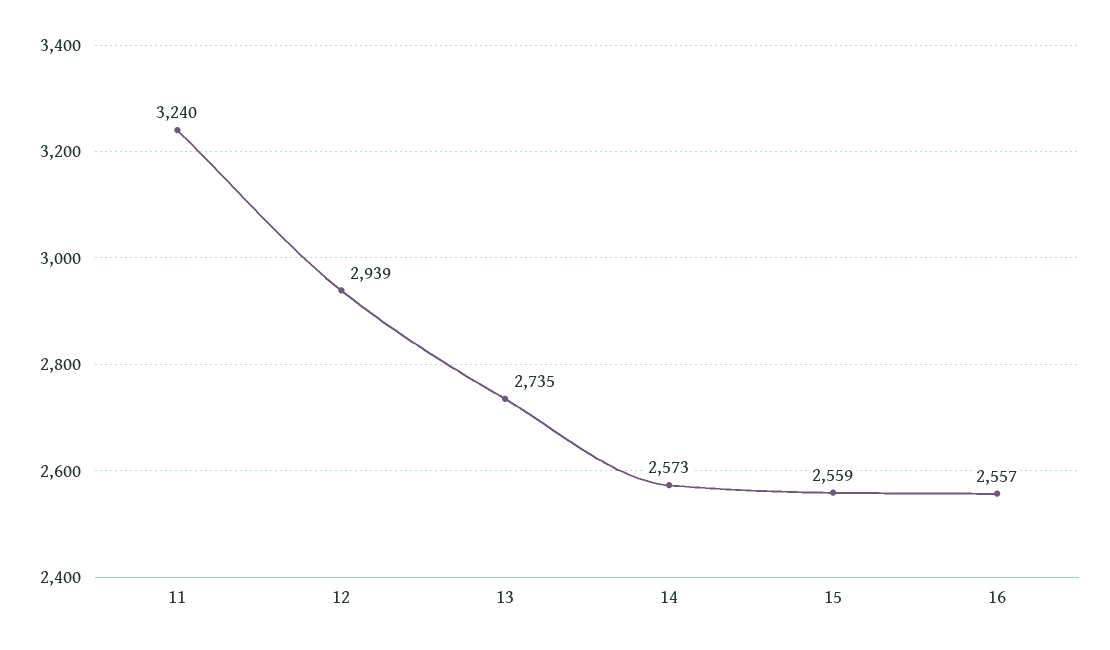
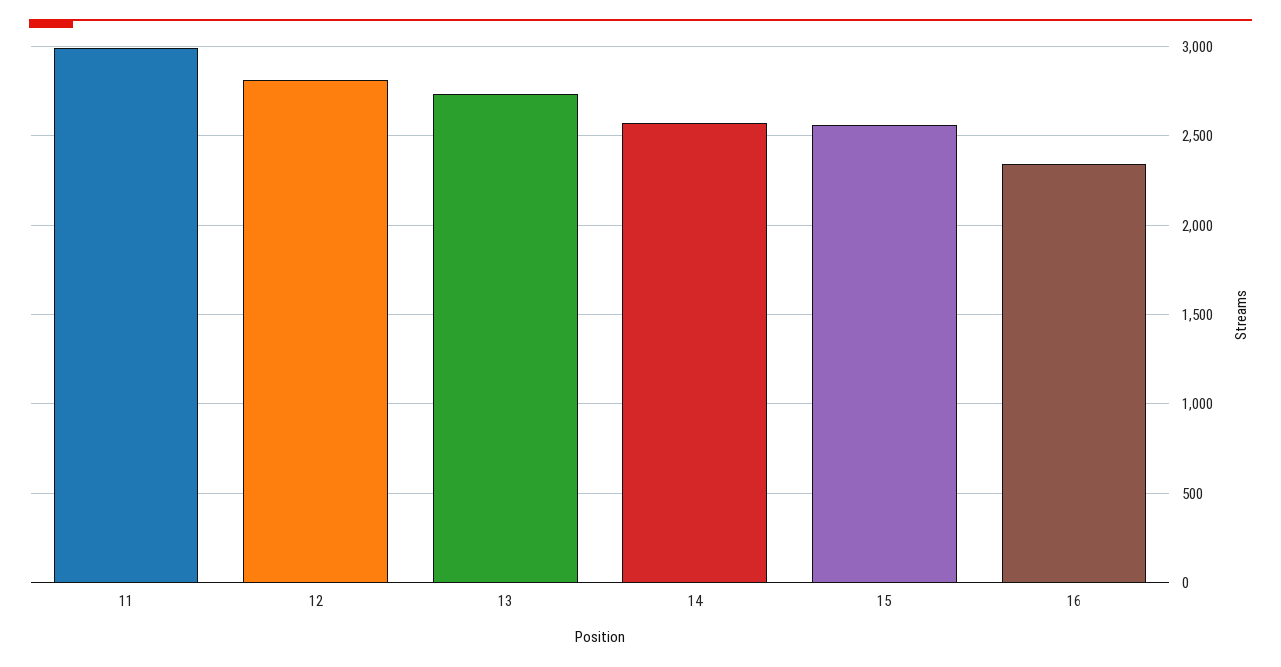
  {
-   "11": 3240,
+   "11": 3000,
-   "12": 2939,
+   "12": 2800,
    "13": 2735,
    "14": 2573,
    "15": 2559,
-   "16": 2557
+   "16": 2350
  }

